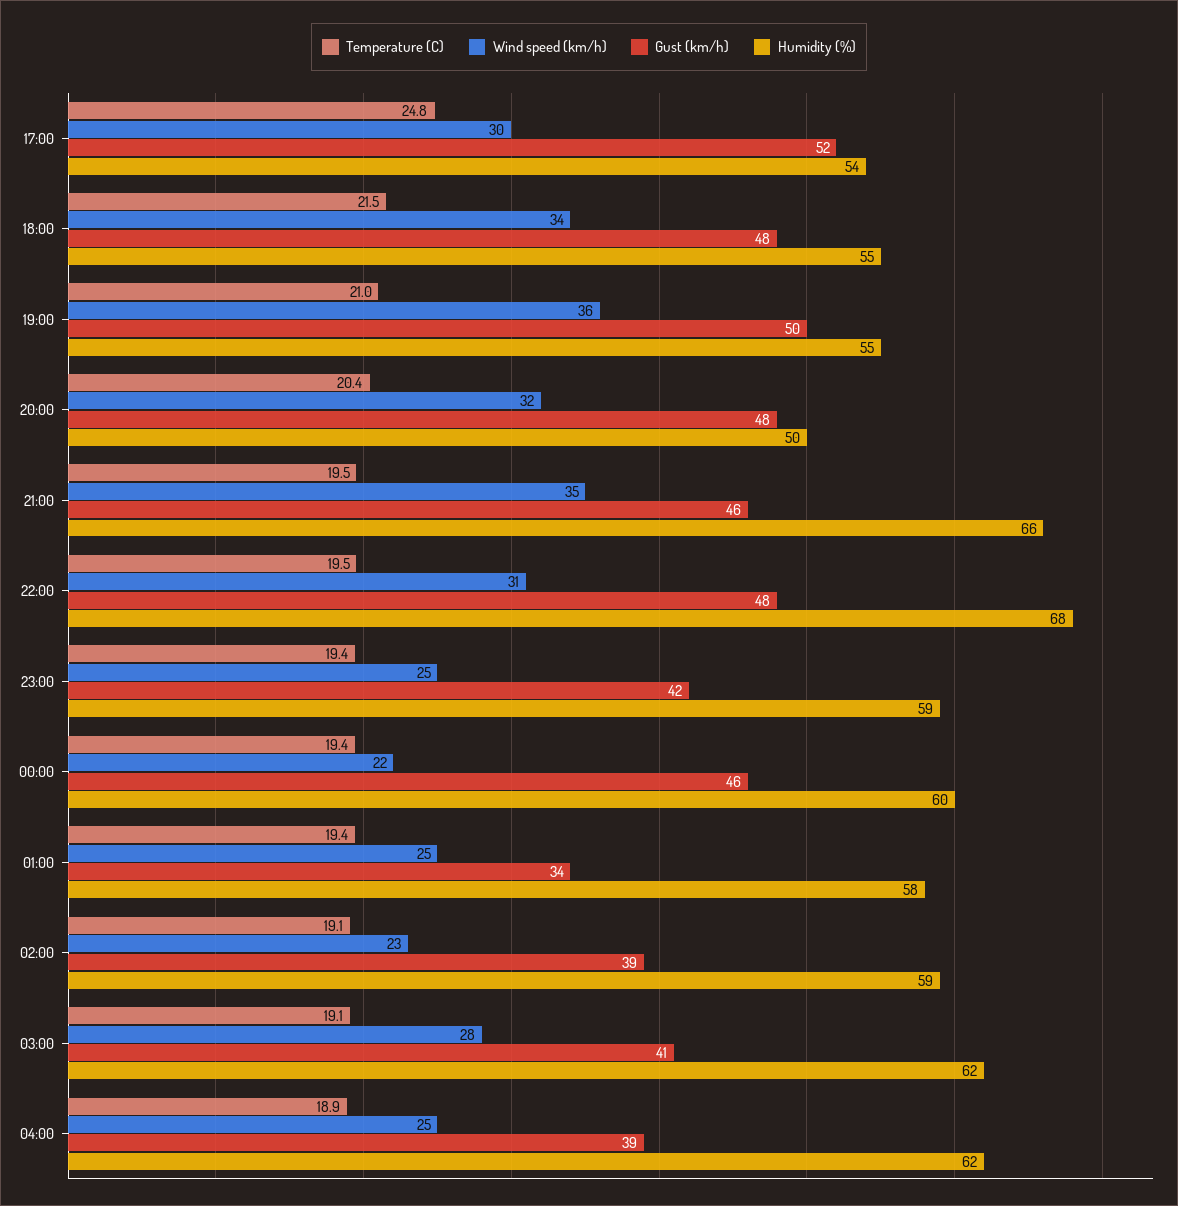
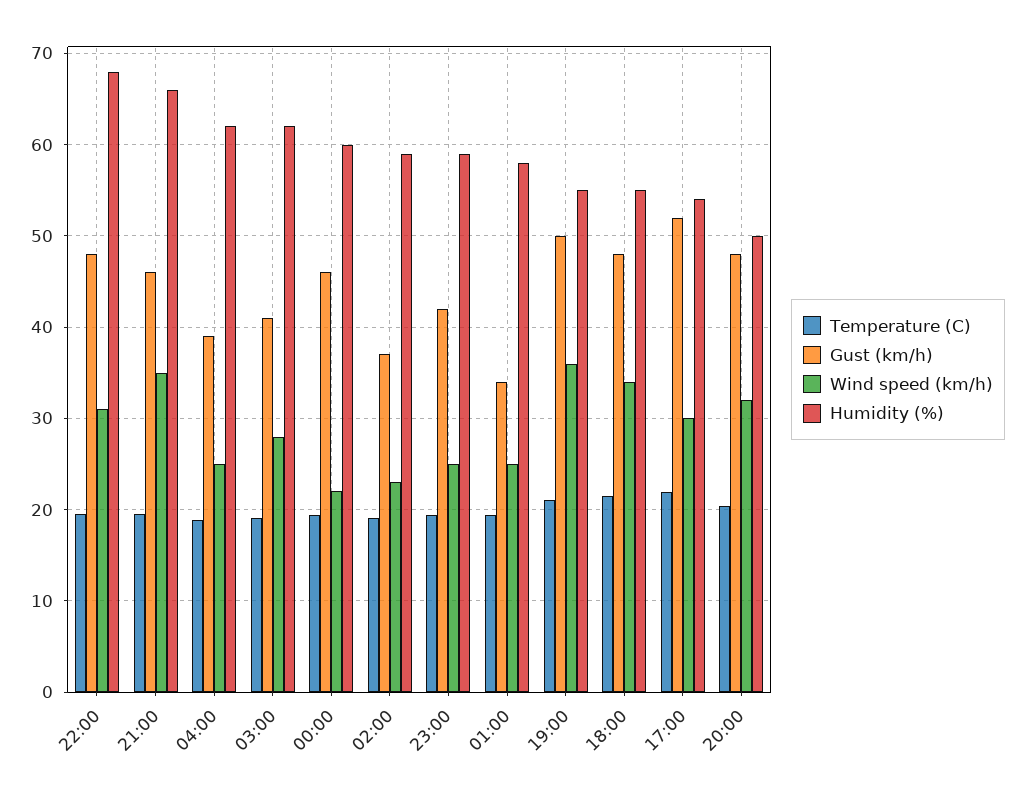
  {
    "Temperature (C)": {
-     "17:00": 24.8,
+     "17:00": 22,
      "18:00": 21.5,
      "19:00": 21,
      "20:00": 20.4,
      "21:00": 19.5,
      "22:00": 19.5,
      "23:00": 19.4,
      "00:00": 19.4,
      "01:00": 19.4,
      "02:00": 19.1,
      "03:00": 19.1,
      "04:00": 18.9
    },
    "Wind speed (km/h)": {
      "17:00": 30,
      "18:00": 34,
      "19:00": 36,
      "20:00": 32,
      "21:00": 35,
      "22:00": 31,
      "23:00": 25,
      "00:00": 22,
      "01:00": 25,
      "02:00": 23,
      "03:00": 28,
      "04:00": 25
    },
    "Gust (km/h)": {
      "17:00": 52,
      "18:00": 48,
      "19:00": 50,
      "20:00": 48,
      "21:00": 46,
      "22:00": 48,
      "23:00": 42,
      "00:00": 46,
      "01:00": 34,
-     "02:00": 39,
+     "02:00": 37,
      "03:00": 41,
      "04:00": 39
    },
    "Humidity (%)": {
      "17:00": 54,
      "18:00": 55,
      "19:00": 55,
      "20:00": 50,
      "21:00": 66,
      "22:00": 68,
      "23:00": 59,
      "00:00": 60,
      "01:00": 58,
      "02:00": 59,
      "03:00": 62,
      "04:00": 62
    }
  }

